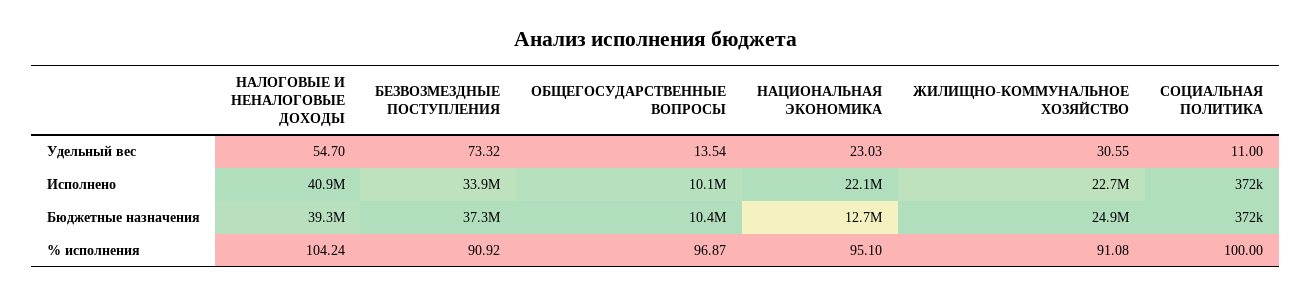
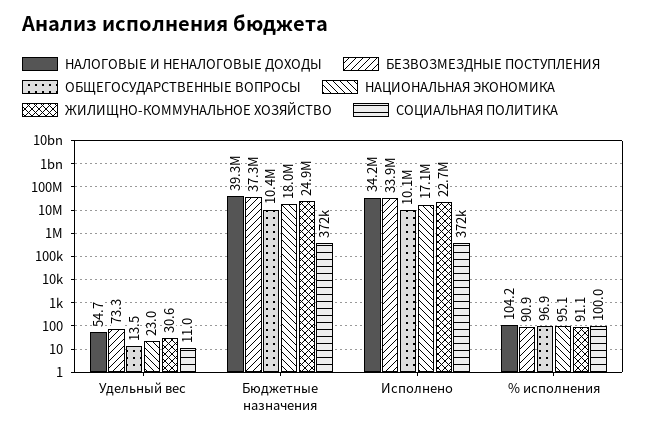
  {
    "НАЛОГОВЫЕ И НЕНАЛОГОВЫЕ ДОХОДЫ": {
      "Удельный вес": 54.7,
-     "Исполнено": 40900000,
+     "Исполнено": 34200000,
      "Бюджетные назначения": 39300000,
      "% исполнения": 104.24
    },
    "БЕЗВОЗМЕЗДНЫЕ ПОСТУПЛЕНИЯ": {
      "Удельный вес": 73.32,
      "Исполнено": 33900000,
      "Бюджетные назначения": 37300000,
      "% исполнения": 90.92
    },
    "ОБЩЕГОСУДАРСТВЕННЫЕ ВОПРОСЫ": {
      "Удельный вес": 13.54,
      "Исполнено": 10100000,
      "Бюджетные назначения": 10400000,
      "% исполнения": 96.87
    },
    "НАЦИОНАЛЬНАЯ ЭКОНОМИКА": {
      "Удельный вес": 23.03,
-     "Исполнено": 22100000,
+     "Исполнено": 17100000,
-     "Бюджетные назначения": 12700000,
+     "Бюджетные назначения": 18000000,
      "% исполнения": 95.1
    },
    "ЖИЛИЩНО-КОММУНАЛЬНОЕ ХОЗЯЙСТВО": {
      "Удельный вес": 30.55,
      "Исполнено": 22700000,
      "Бюджетные назначения": 24900000,
      "% исполнения": 91.08
    },
    "СОЦИАЛЬНАЯ ПОЛИТИКА": {
      "Удельный вес": 11,
      "Исполнено": 372000,
      "Бюджетные назначения": 372000,
      "% исполнения": 100
    }
  }

